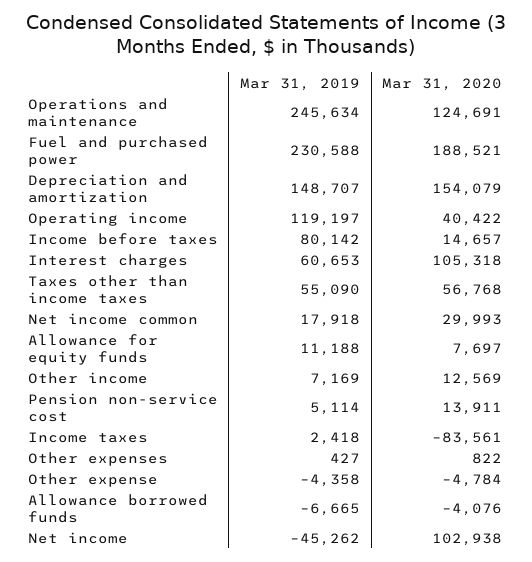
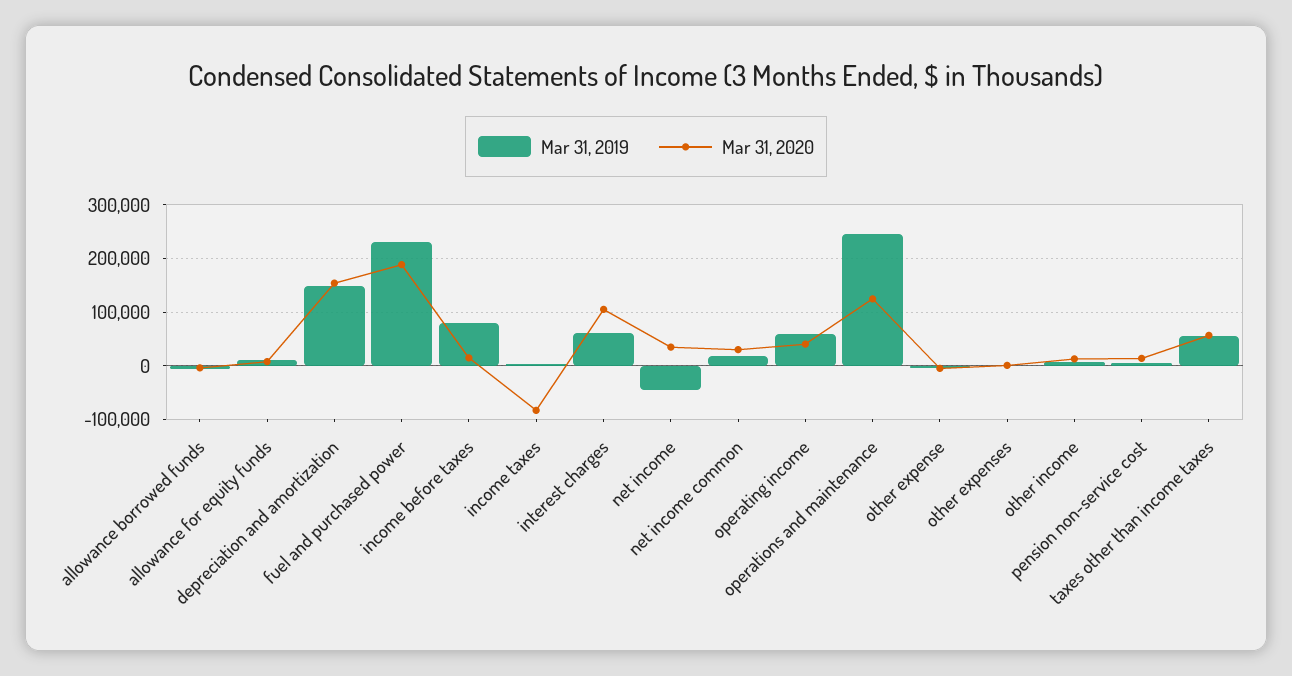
  {
    "Mar 31, 2019": {
      "Operations and maintenance": 245634,
      "Fuel and purchased power": 230588,
      "Depreciation and amortization": 148707,
-     "Operating income": 119197,
+     "Operating income": 60000,
      "Income before taxes": 80142,
      "Interest charges": 60653,
      "Taxes other than income taxes": 55090,
      "Net income common": 17918,
      "Allowance for equity funds": 11188,
      "Other income": 7169,
      "Pension non-service cost": 5114,
      "Income taxes": 2418,
      "Other expenses": 427,
      "Other expense": -4358,
      "Allowance borrowed funds": -6665,
      "Net income": -45262
    },
    "Mar 31, 2020": {
      "Operations and maintenance": 124691,
      "Fuel and purchased power": 188521,
      "Depreciation and amortization": 154079,
      "Operating income": 40422,
      "Income before taxes": 14657,
      "Interest charges": 105318,
      "Taxes other than income taxes": 56768,
      "Net income common": 29993,
      "Allowance for equity funds": 7697,
      "Other income": 12569,
      "Pension non-service cost": 13911,
      "Income taxes": -83561,
      "Other expenses": 822,
      "Other expense": -4784,
      "Allowance borrowed funds": -4076,
-     "Net income": 102938
+     "Net income": 40000
    }
  }

